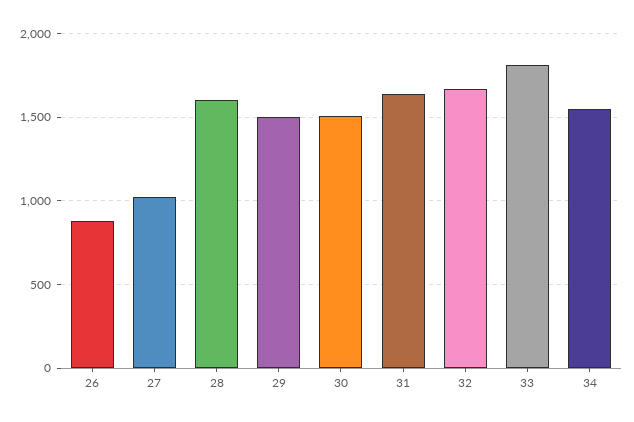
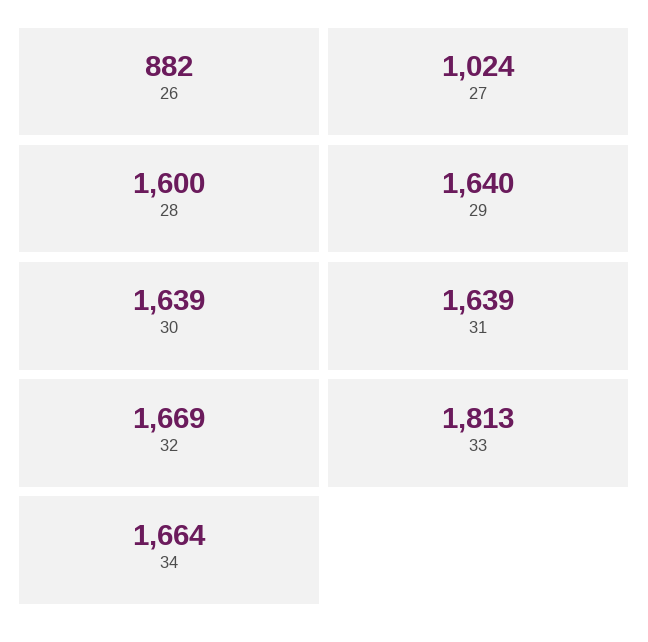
  {
    "26": 882,
    "27": 1024,
    "28": 1600,
-   "29": 1500,
+   "29": 1640,
-   "30": 1500,
+   "30": 1639,
    "31": 1639,
    "32": 1669,
    "33": 1813,
-   "34": 1550
+   "34": 1664
  }

